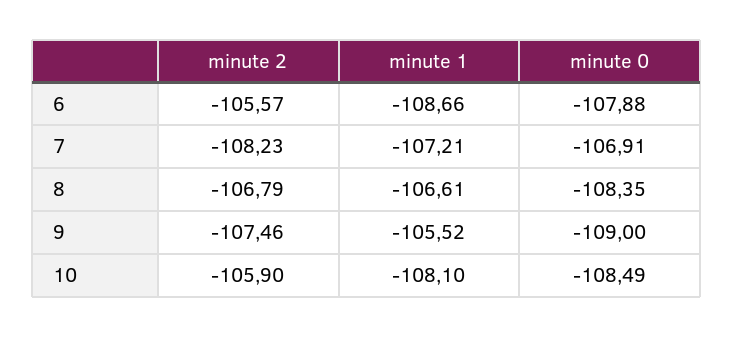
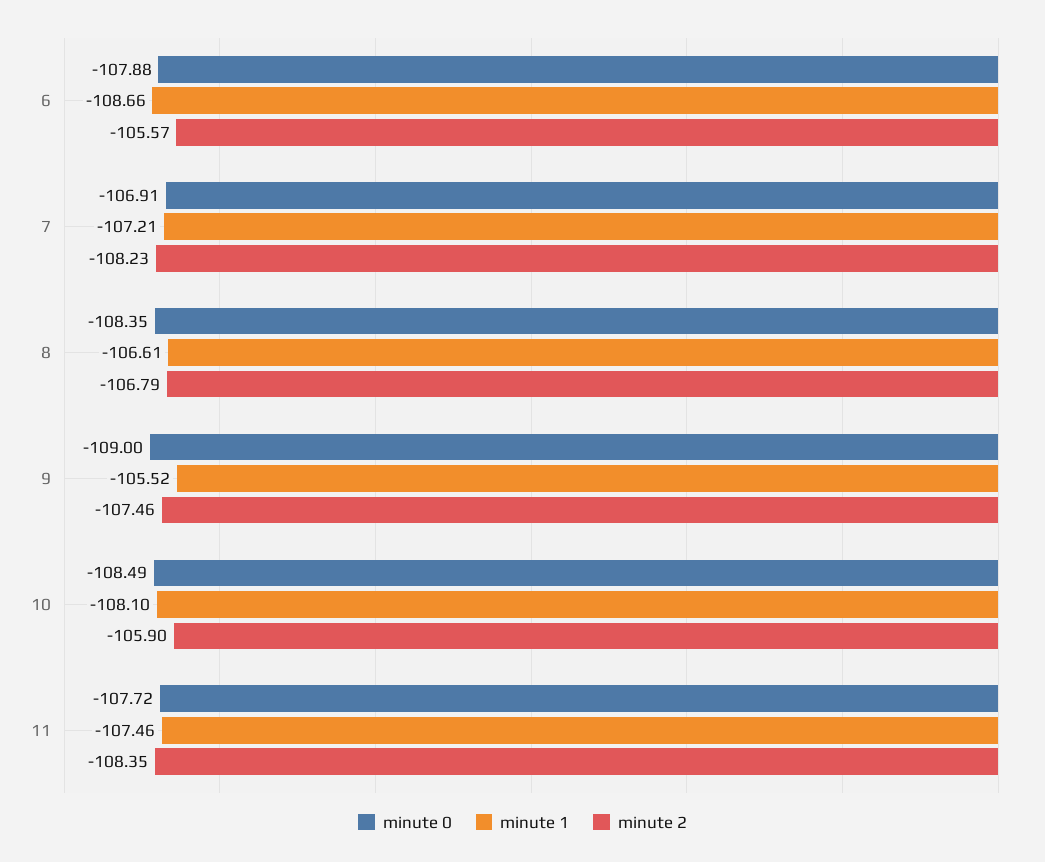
  {
    "minute 2": {
      "6": -105.57,
      "7": -108.23,
      "8": -106.79,
      "9": -107.46,
-     "10": -105.9
+     "10": -105.9,
+     "11": -108.35
    },
    "minute 1": {
      "6": -108.66,
      "7": -107.21,
      "8": -106.61,
      "9": -105.52,
-     "10": -108.1
+     "10": -108.1,
+     "11": -107.46
    },
    "minute 0": {
      "6": -107.88,
      "7": -106.91,
      "8": -108.35,
      "9": -109,
-     "10": -108.49
+     "10": -108.49,
+     "11": -107.72
    }
  }

